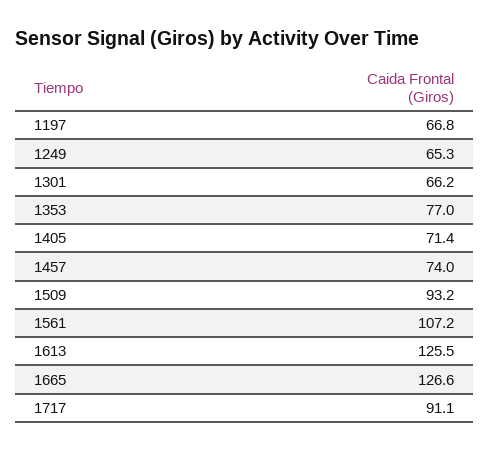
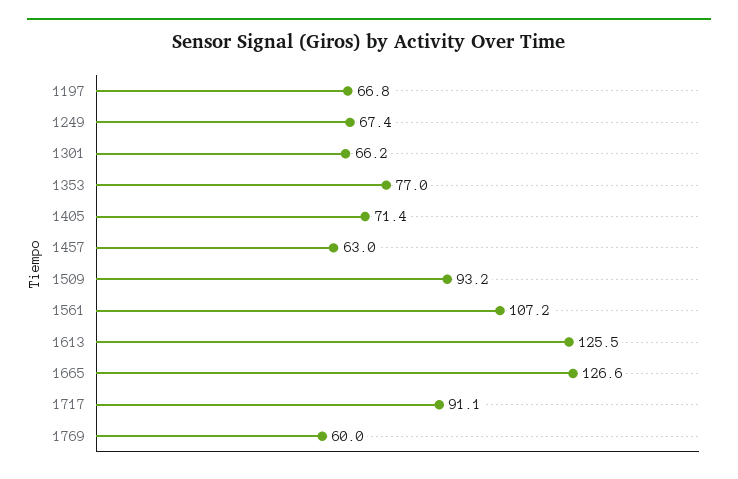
  {
    "1197": 66.8,
-   "1249": 65.3,
+   "1249": 67.4,
    "1301": 66.2,
    "1353": 77,
    "1405": 71.4,
-   "1457": 74,
+   "1457": 63,
    "1509": 93.2,
    "1561": 107.2,
    "1613": 125.5,
    "1665": 126.6,
-   "1717": 91.1
+   "1717": 91.1,
+   "1769": 60
  }

